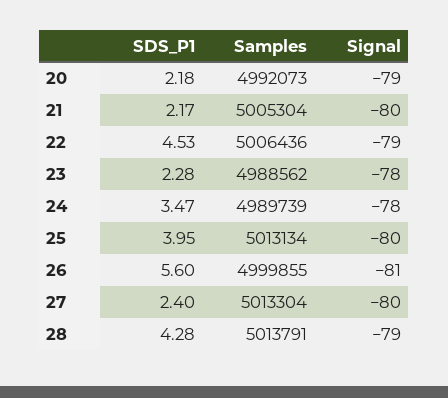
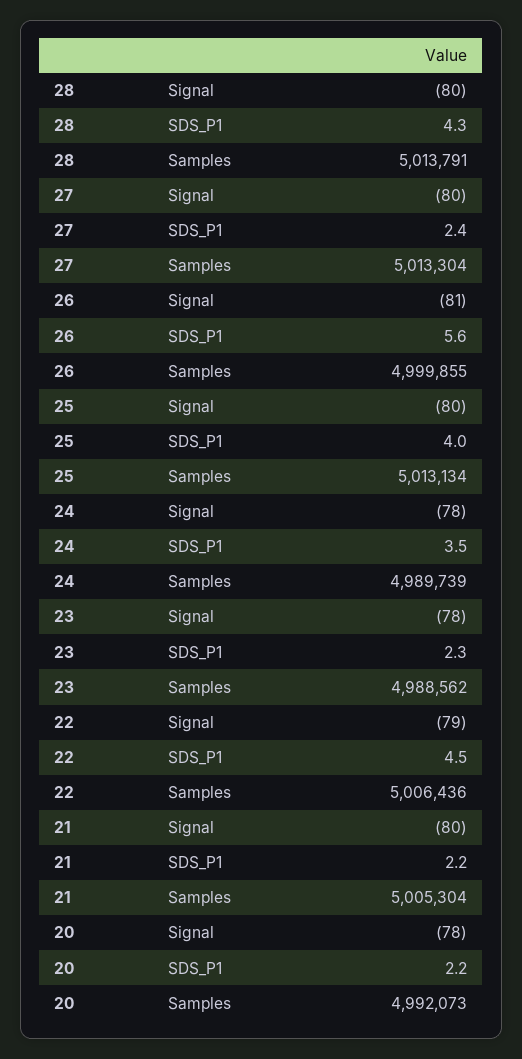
  {
    "SDS_P1": {
      "20": 2.18,
      "21": 2.17,
      "22": 4.53,
      "23": 2.28,
      "24": 3.47,
      "25": 3.95,
      "26": 5.6,
      "27": 2.4,
      "28": 4.28
    },
    "Samples": {
      "20": 4992073,
      "21": 5005304,
      "22": 5006436,
      "23": 4988562,
      "24": 4989739,
      "25": 5013134,
      "26": 4999855,
      "27": 5013304,
      "28": 5013791
    },
    "Signal": {
-     "20": -79,
+     "20": -78,
      "21": -80,
      "22": -79,
      "23": -78,
      "24": -78,
      "25": -80,
      "26": -81,
      "27": -80,
-     "28": -79
+     "28": -80
    }
  }

